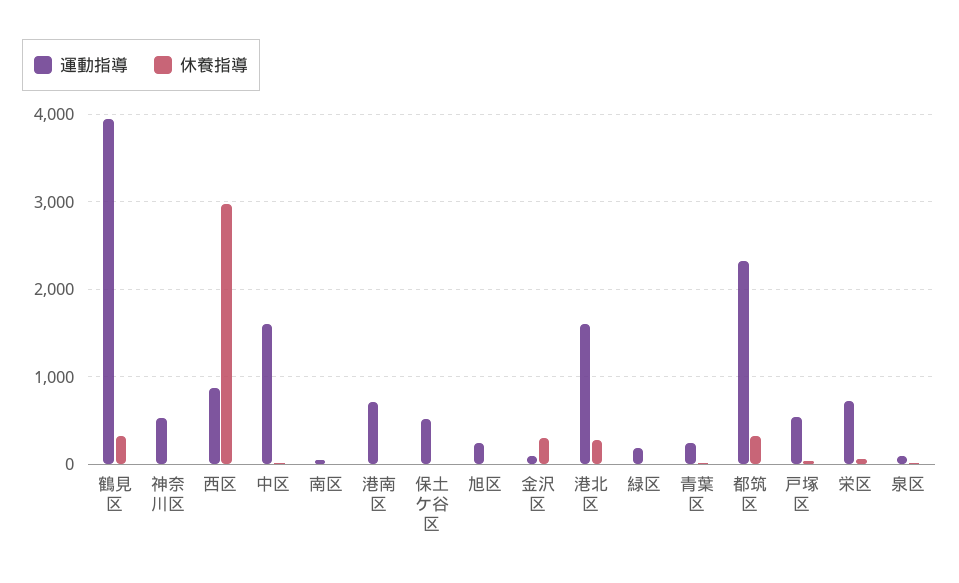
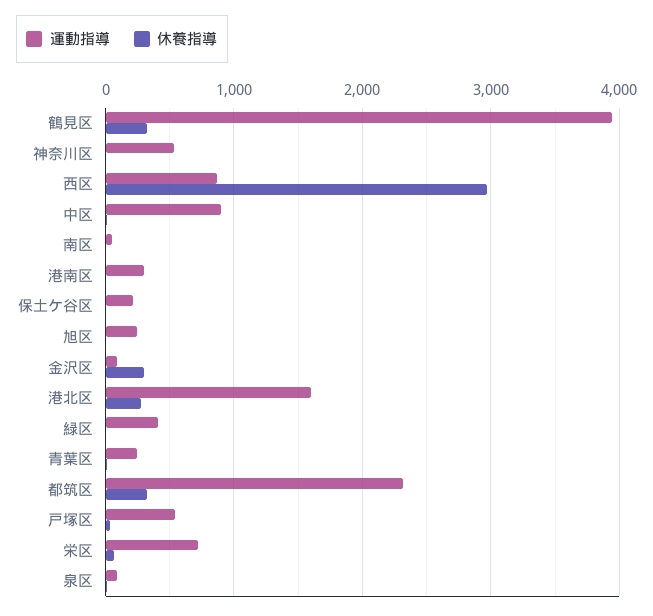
  {
    "運動指導": {
      "鶴見区": 3900,
      "神奈川区": 500,
      "西区": 900,
-     "中区": 1600,
+     "中区": 900,
      "南区": 100,
-     "港南区": 700,
+     "港南区": 300,
-     "保土ケ谷区": 500,
+     "保土ケ谷区": 200,
      "旭区": 200,
      "金沢区": 100,
      "港北区": 1600,
-     "緑区": 200,
+     "緑区": 400,
      "青葉区": 200,
      "都筑区": 2300,
      "戸塚区": 500,
      "栄区": 700,
      "泉区": 100
    },
    "休養指導": {
      "鶴見区": 300,
      "神奈川区": 0,
      "西区": 3000,
      "中区": 0,
      "南区": 0,
      "港南区": 0,
      "保土ケ谷区": 0,
      "旭区": 0,
      "金沢区": 300,
      "港北区": 300,
      "緑区": 0,
      "青葉区": 0,
      "都筑区": 300,
      "戸塚区": 0,
      "栄区": 100,
      "泉区": 0
    }
  }

